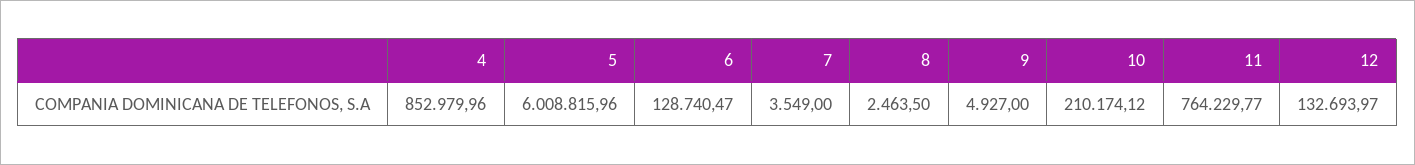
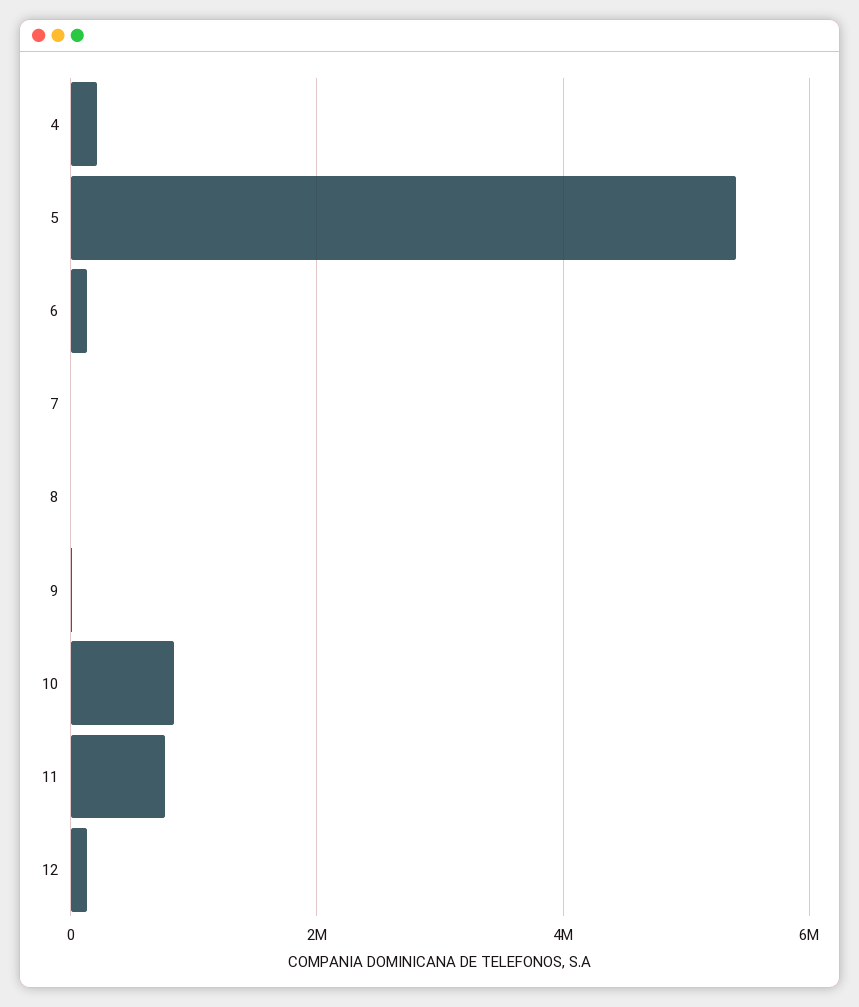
  {
-   "4": 852979.96,
+   "4": 200000,
-   "5": 6008815.96,
+   "5": 5400000,
    "6": 128740.47,
    "7": 3549,
    "8": 2463.5,
    "9": 4927,
-   "10": 210174.12,
+   "10": 800000,
    "11": 764229.77,
    "12": 132693.97
  }

